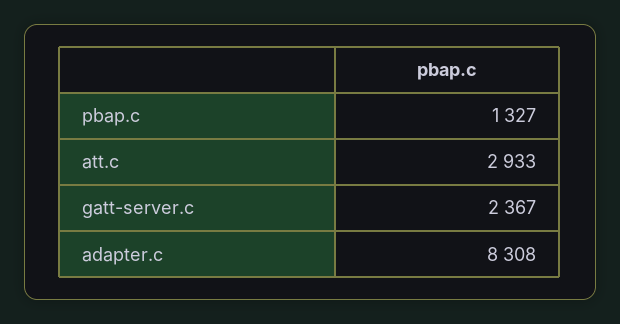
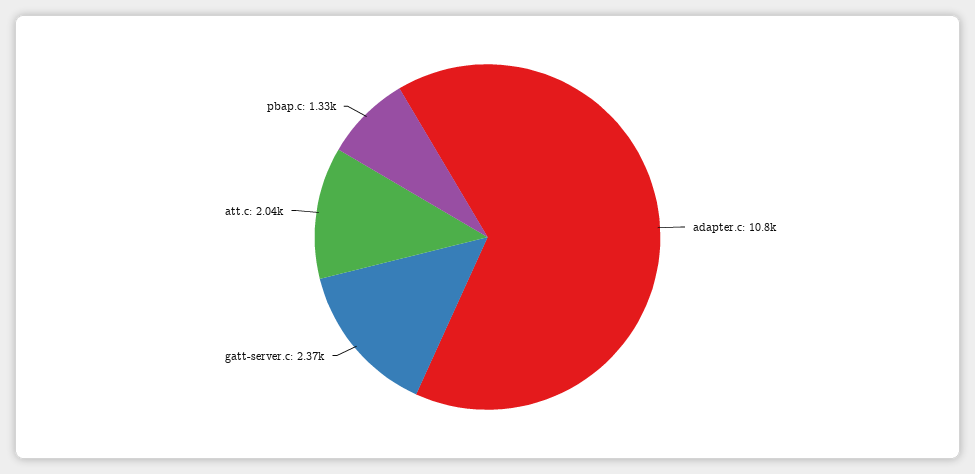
  {
    "pbap.c": 1327,
-   "att.c": 2933,
+   "att.c": 2040,
    "gatt-server.c": 2367,
-   "adapter.c": 8308
+   "adapter.c": 10800
  }

